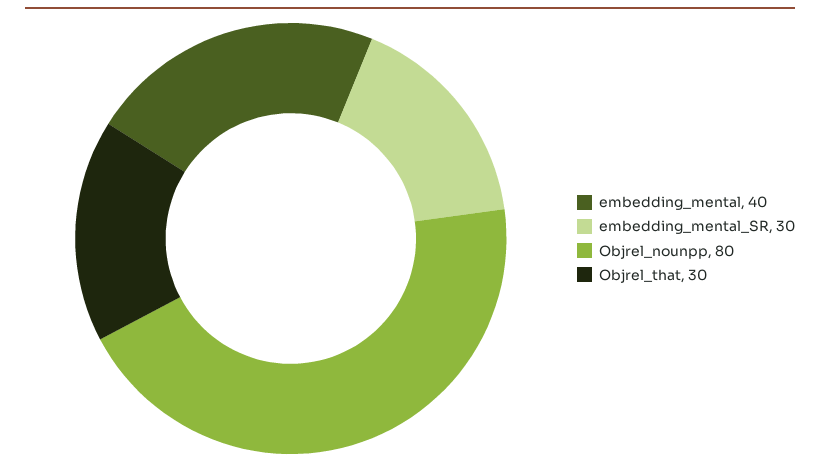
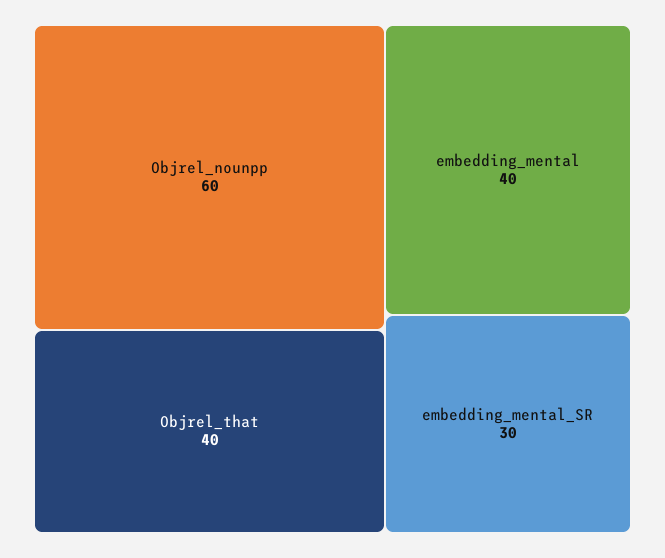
  {
    "embedding_mental": 40,
    "embedding_mental_SR": 30,
-   "Objrel_nounpp": 80,
+   "Objrel_nounpp": 60,
-   "Objrel_that": 30
+   "Objrel_that": 40
  }

